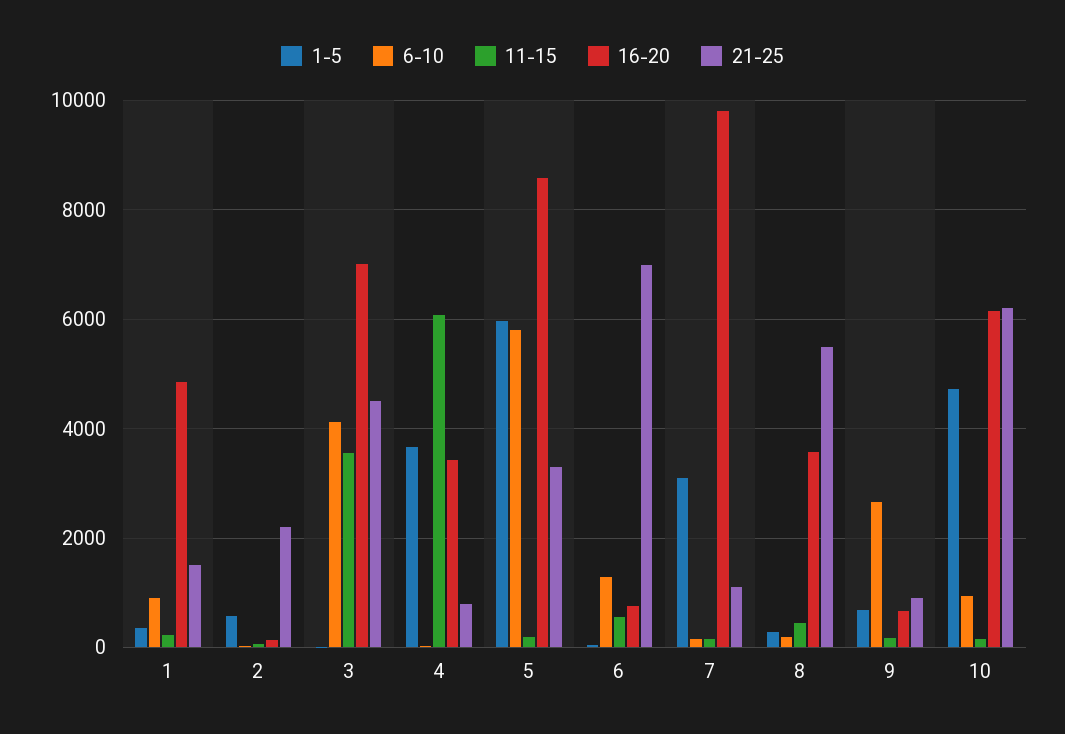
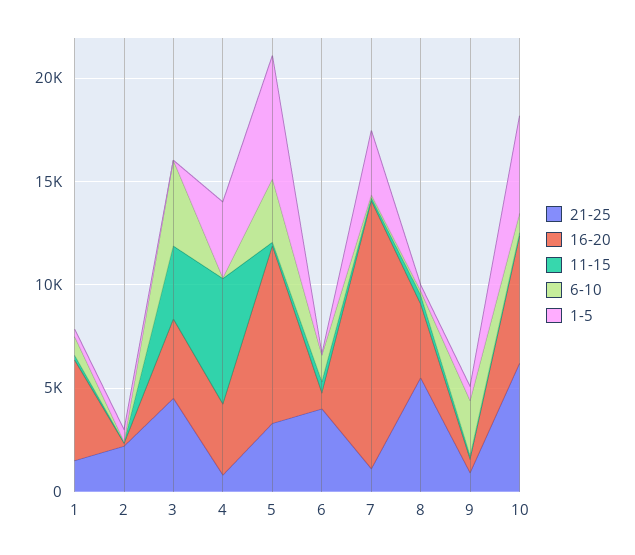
  {
    "1-5": {
      "1": 400,
      "2": 600,
      "3": 0,
      "4": 3600,
      "5": 6000,
      "6": 0,
      "7": 3200,
      "8": 200,
      "9": 600,
      "10": 4800
    },
    "6-10": {
      "1": 1000,
      "2": 0,
      "3": 4200,
      "4": 0,
-     "5": 5800,
+     "5": 3000,
      "6": 1200,
      "7": 200,
      "8": 200,
      "9": 2600,
      "10": 1000
    },
    "11-15": {
      "1": 200,
      "2": 0,
      "3": 3600,
      "4": 6000,
      "5": 200,
      "6": 600,
      "7": 200,
      "8": 400,
      "9": 200,
      "10": 200
    },
    "16-20": {
      "1": 4800,
      "2": 200,
-     "3": 7000,
+     "3": 4000,
      "4": 3400,
      "5": 8600,
      "6": 800,
-     "7": 9800,
+     "7": 13000,
      "8": 3600,
      "9": 600,
      "10": 6200
    },
    "21-25": {
      "1": 1600,
      "2": 2200,
      "3": 4600,
      "4": 800,
      "5": 3400,
-     "6": 7000,
+     "6": 4000,
      "7": 1200,
      "8": 5600,
      "9": 1000,
      "10": 6200
    }
  }

